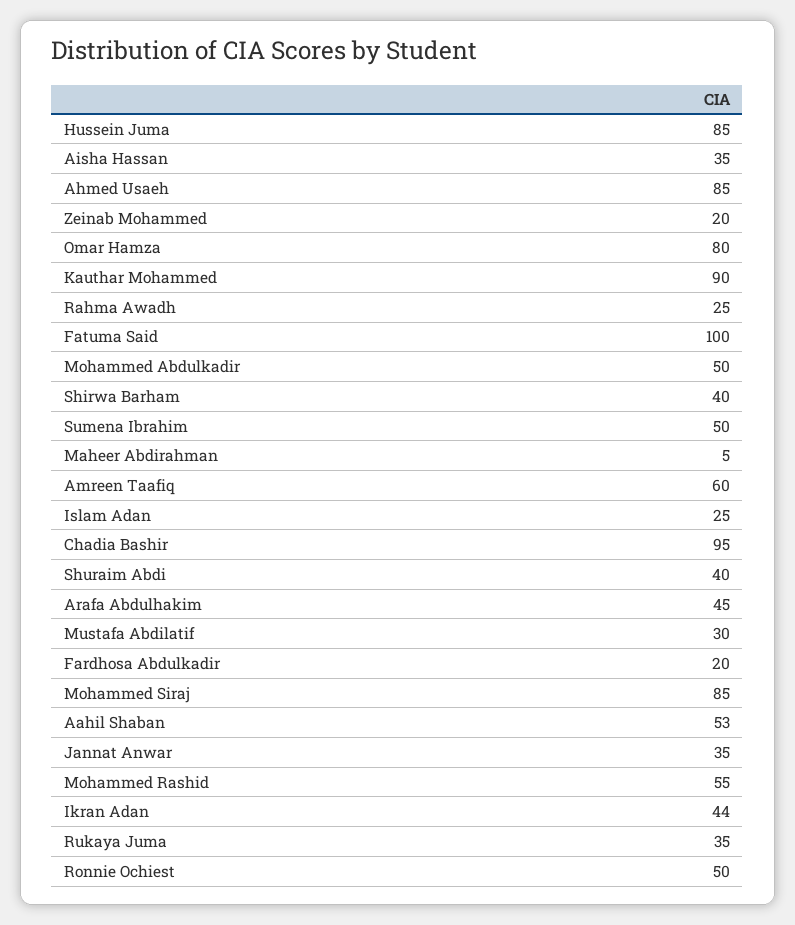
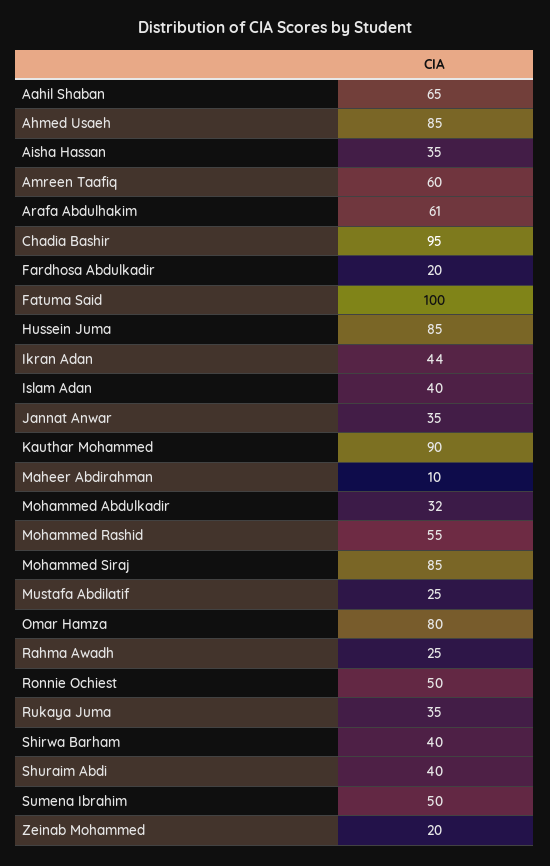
  {
    "Hussein Juma": 85,
    "Aisha Hassan": 35,
    "Ahmed Usaeh": 85,
    "Zeinab Mohammed": 20,
    "Omar Hamza": 80,
    "Kauthar Mohammed": 90,
    "Rahma Awadh": 25,
    "Fatuma Said": 100,
-   "Mohammed Abdulkadir": 50,
+   "Mohammed Abdulkadir": 32,
    "Shirwa Barham": 40,
    "Sumena Ibrahim": 50,
-   "Maheer Abdirahman": 5,
+   "Maheer Abdirahman": 10,
    "Amreen Taafiq": 60,
-   "Islam Adan": 25,
+   "Islam Adan": 40,
    "Chadia Bashir": 95,
    "Shuraim Abdi": 40,
-   "Arafa Abdulhakim": 45,
+   "Arafa Abdulhakim": 61,
-   "Mustafa Abdilatif": 30,
+   "Mustafa Abdilatif": 25,
    "Fardhosa Abdulkadir": 20,
    "Mohammed Siraj": 85,
-   "Aahil Shaban": 53,
+   "Aahil Shaban": 65,
    "Jannat Anwar": 35,
    "Mohammed Rashid": 55,
    "Ikran Adan": 44,
    "Rukaya Juma": 35,
    "Ronnie Ochiest": 50
  }

